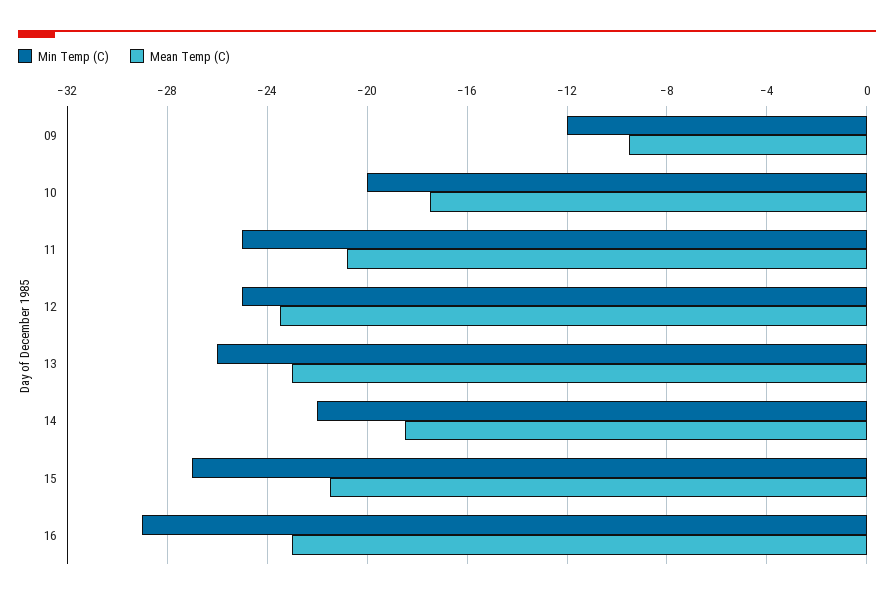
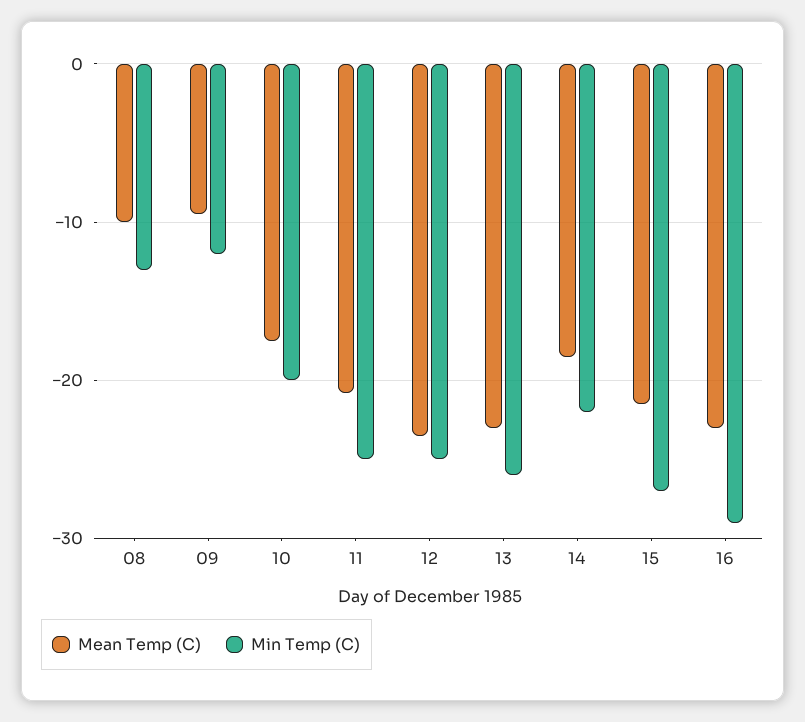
  {
    "Min Temp (C)": {
      "09": -12,
      "10": -20,
      "11": -25,
      "12": -25,
      "13": -26,
      "14": -22,
      "15": -27,
-     "16": -29
+     "16": -29,
+     "08": -13
    },
    "Mean Temp (C)": {
      "09": -9.5,
      "10": -17.5,
      "11": -21,
      "12": -23.5,
      "13": -23,
      "14": -18.5,
      "15": -21.5,
-     "16": -23
+     "16": -23,
+     "08": -10
    }
  }

